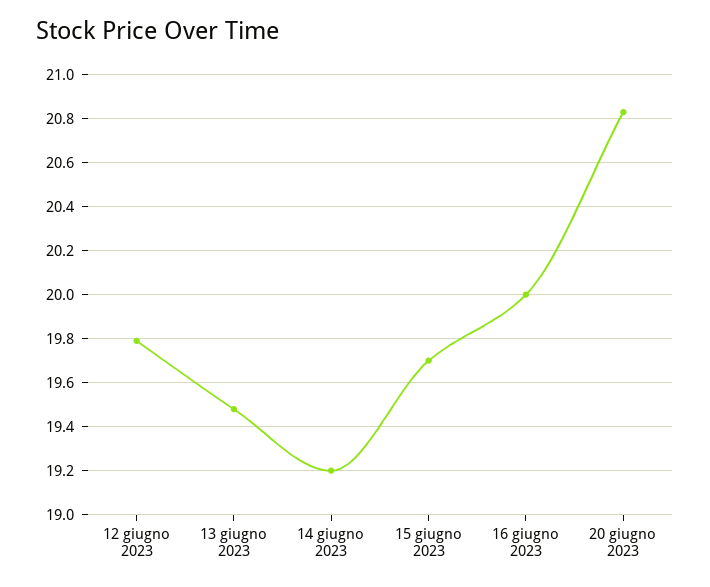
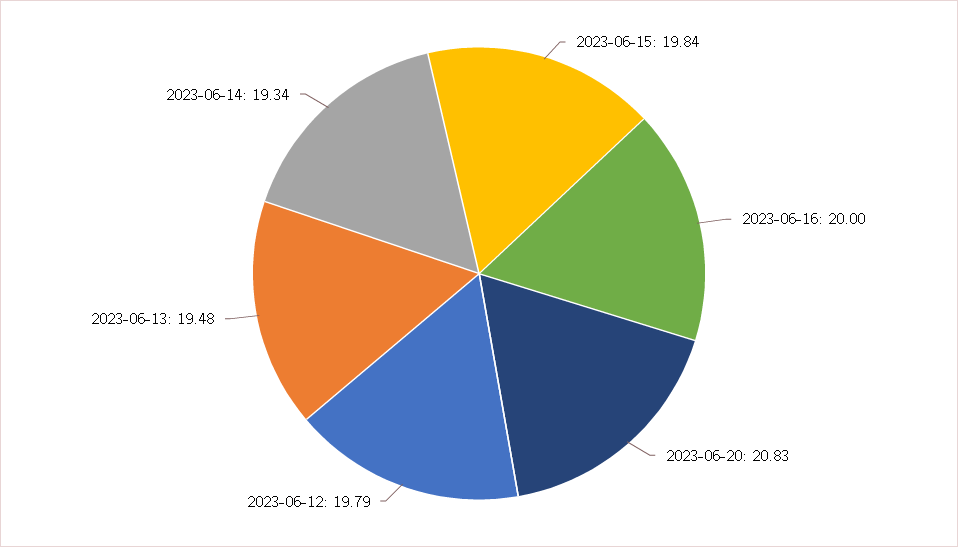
  {
    "12 giugno 2023": 19.79,
    "13 giugno 2023": 19.48,
-   "14 giugno 2023": 19.2,
+   "14 giugno 2023": 19.34,
-   "15 giugno 2023": 19.7,
+   "15 giugno 2023": 19.84,
    "16 giugno 2023": 20,
    "20 giugno 2023": 20.83
  }

